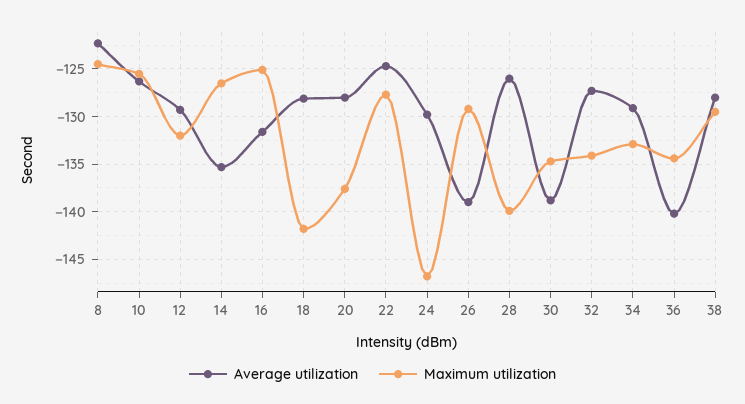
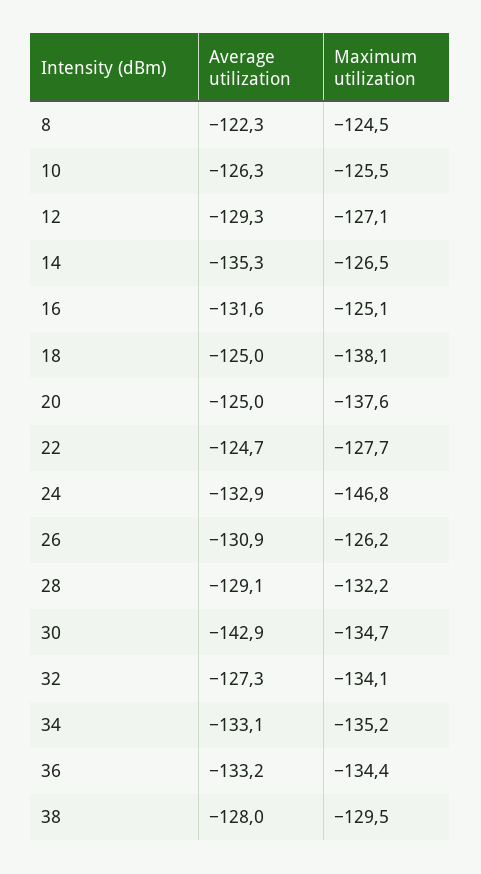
  {
    "Average utilization": {
      "8": -122.3,
      "10": -126.3,
      "12": -129.3,
      "14": -135.3,
      "16": -131.6,
-     "18": -128,
+     "18": -125,
-     "20": -128,
+     "20": -125,
      "22": -124.7,
-     "24": -130,
+     "24": -132.9,
-     "26": -139,
+     "26": -130.9,
-     "28": -126,
+     "28": -129.1,
-     "30": -139,
+     "30": -142.9,
      "32": -127.3,
-     "34": -129,
+     "34": -133.1,
-     "36": -140,
+     "36": -133.2,
      "38": -128
    },
    "Maximum utilization": {
      "8": -124.5,
      "10": -125.5,
-     "12": -132,
+     "12": -127.1,
      "14": -126.5,
      "16": -125.1,
-     "18": -142,
+     "18": -138.1,
      "20": -137.6,
      "22": -127.7,
      "24": -146.8,
-     "26": -129,
+     "26": -126.2,
-     "28": -140,
+     "28": -132.2,
      "30": -134.7,
      "32": -134.1,
-     "34": -133,
+     "34": -135.2,
      "36": -134.4,
      "38": -129.5
    }
  }

